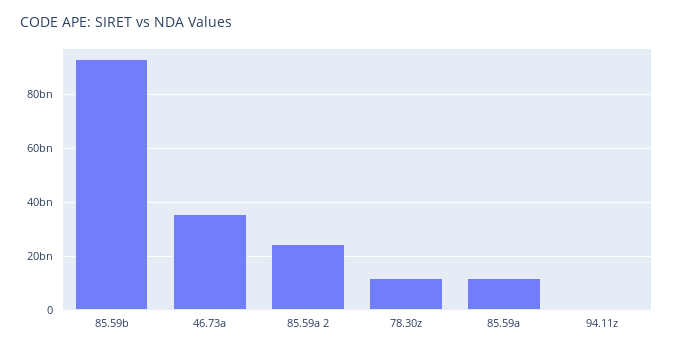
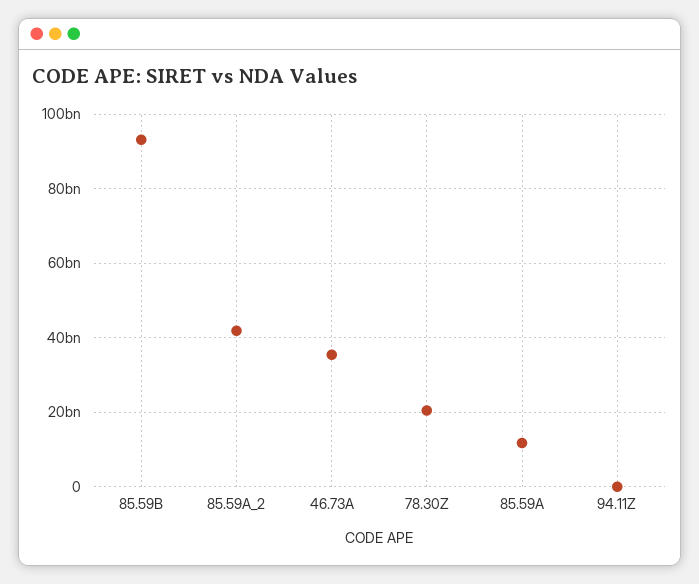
  {
    "85.59b": 94000000000,
    "46.73a": 36000000000,
-   "85.59a 2": 25000000000,
+   "85.59a 2": 42000000000,
-   "78.30z": 12500000000,
+   "78.30z": 20000000000,
    "85.59a": 12000000000,
    "94.11z": 0
  }

